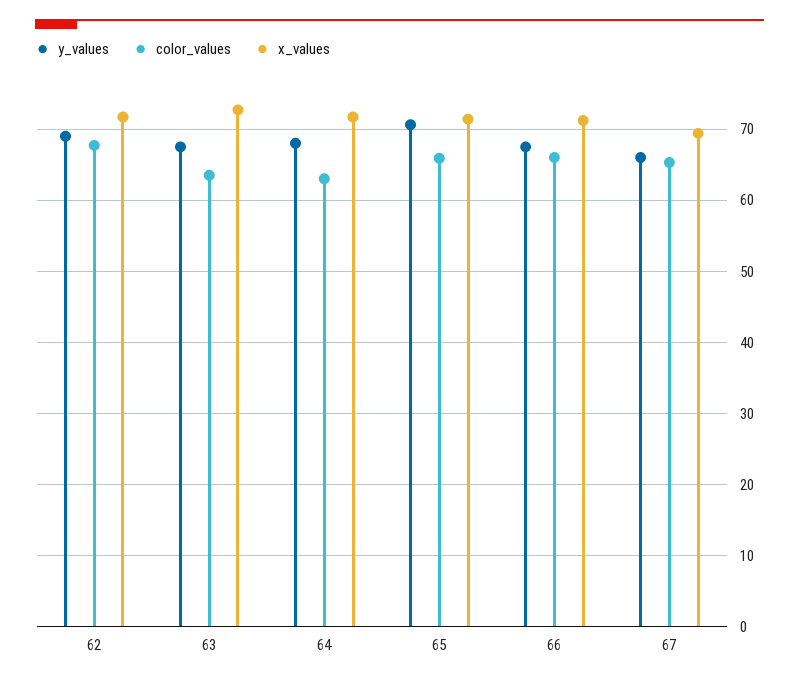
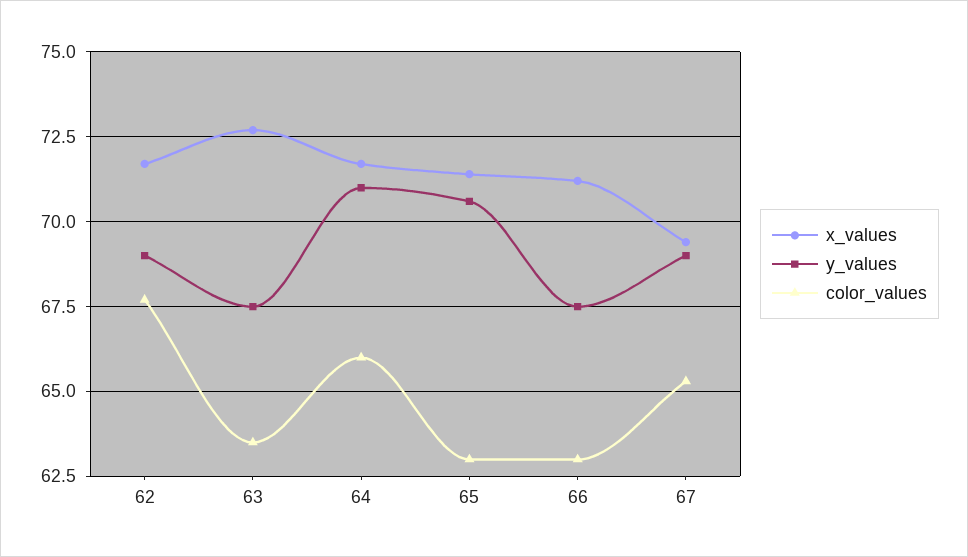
  {
    "y_values": {
      "62": 69,
      "63": 67.5,
-     "64": 68,
+     "64": 71,
      "65": 70.5,
      "66": 67.5,
-     "67": 66
+     "67": 69
    },
    "color_values": {
      "62": 67.5,
      "63": 63.5,
-     "64": 63,
+     "64": 66,
-     "65": 66,
+     "65": 63,
-     "66": 66,
+     "66": 63,
      "67": 65.5
    },
    "x_values": {
      "62": 71.5,
      "63": 72.5,
      "64": 71.5,
      "65": 71.5,
      "66": 71,
      "67": 69.5
    }
  }

